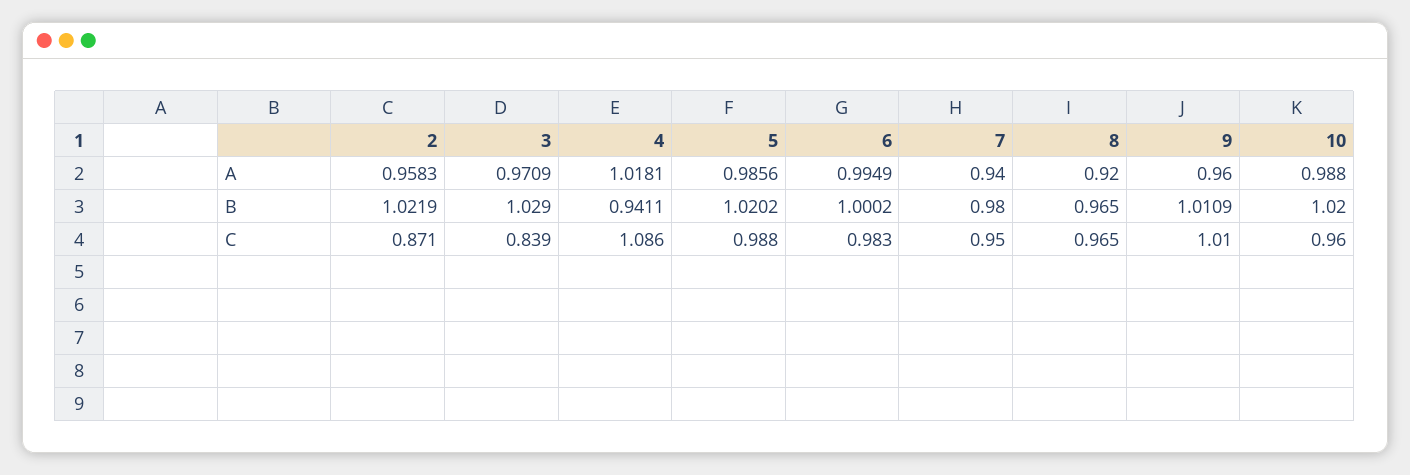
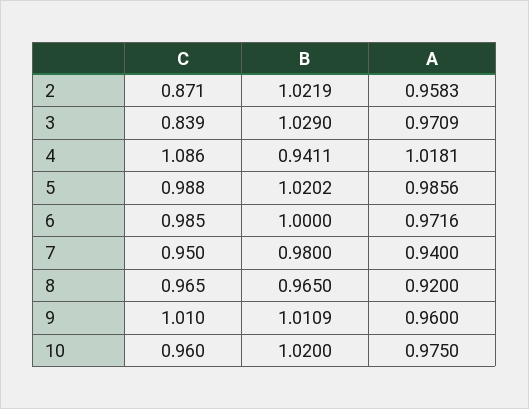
  {
    "2": {
      "A": 0.9583,
      "B": 1.0219,
      "C": 0.871
    },
    "3": {
      "A": 0.9709,
      "B": 1.029,
      "C": 0.839
    },
    "4": {
      "A": 1.0181,
      "B": 0.9411,
      "C": 1.086
    },
    "5": {
      "A": 0.9856,
      "B": 1.0202,
      "C": 0.988
    },
    "6": {
-     "A": 0.9949,
+     "A": 0.9716,
-     "B": 1.0002,
+     "B": 1,
-     "C": 0.983
+     "C": 0.985
    },
    "7": {
      "A": 0.94,
      "B": 0.98,
      "C": 0.95
    },
    "8": {
      "A": 0.92,
      "B": 0.965,
      "C": 0.965
    },
    "9": {
      "A": 0.96,
      "B": 1.0109,
      "C": 1.01
    },
    "10": {
-     "A": 0.988,
+     "A": 0.975,
      "B": 1.02,
      "C": 0.96
    }
  }

